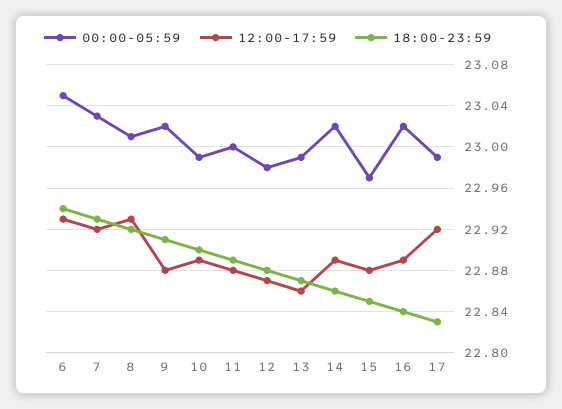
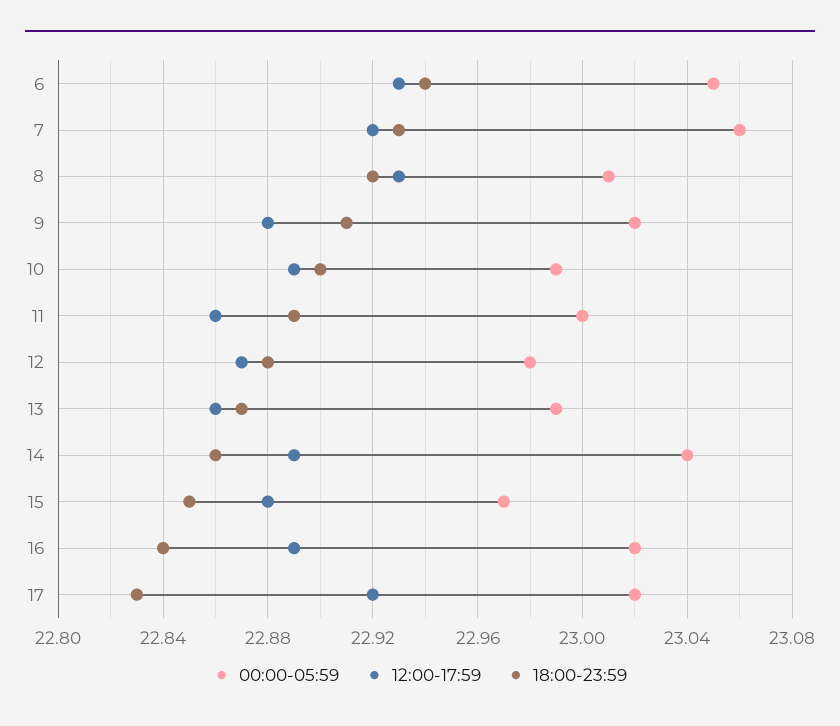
  {
    "00:00-05:59": {
      "6": 23.05,
-     "7": 23.03,
+     "7": 23.06,
      "8": 23.01,
      "9": 23.02,
      "10": 22.99,
      "11": 23,
      "12": 22.98,
      "13": 22.99,
-     "14": 23.02,
+     "14": 23.04,
      "15": 22.97,
      "16": 23.02,
-     "17": 22.99
+     "17": 23.02
    },
    "12:00-17:59": {
      "6": 22.93,
      "7": 22.92,
      "8": 22.93,
      "9": 22.88,
      "10": 22.89,
-     "11": 22.88,
+     "11": 22.86,
      "12": 22.87,
      "13": 22.86,
      "14": 22.89,
      "15": 22.88,
      "16": 22.89,
      "17": 22.92
    },
    "18:00-23:59": {
      "6": 22.94,
      "7": 22.93,
      "8": 22.92,
      "9": 22.91,
      "10": 22.9,
      "11": 22.89,
      "12": 22.88,
      "13": 22.87,
      "14": 22.86,
      "15": 22.85,
      "16": 22.84,
      "17": 22.83
    }
  }

